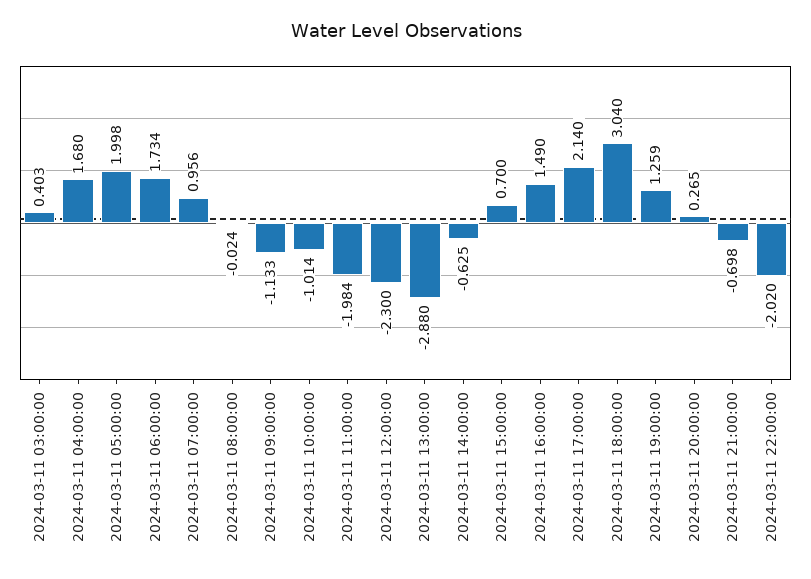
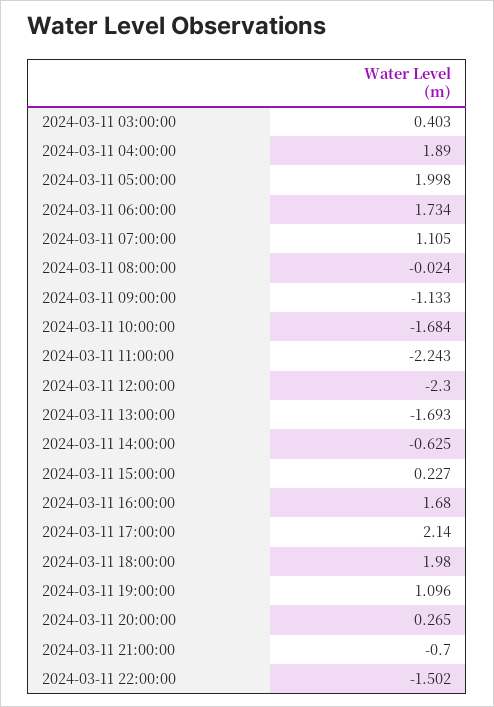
  {
    "2024-03-11 03:00:00": 0.403,
-   "2024-03-11 04:00:00": 1.68,
+   "2024-03-11 04:00:00": 1.89,
    "2024-03-11 05:00:00": 1.998,
    "2024-03-11 06:00:00": 1.734,
-   "2024-03-11 07:00:00": 0.956,
+   "2024-03-11 07:00:00": 1.105,
    "2024-03-11 08:00:00": -0.024,
    "2024-03-11 09:00:00": -1.133,
-   "2024-03-11 10:00:00": -1.014,
+   "2024-03-11 10:00:00": -1.684,
-   "2024-03-11 11:00:00": -1.984,
+   "2024-03-11 11:00:00": -2.243,
    "2024-03-11 12:00:00": -2.3,
-   "2024-03-11 13:00:00": -2.88,
+   "2024-03-11 13:00:00": -1.693,
    "2024-03-11 14:00:00": -0.625,
-   "2024-03-11 15:00:00": 0.7,
+   "2024-03-11 15:00:00": 0.227,
-   "2024-03-11 16:00:00": 1.49,
+   "2024-03-11 16:00:00": 1.68,
    "2024-03-11 17:00:00": 2.14,
-   "2024-03-11 18:00:00": 3.04,
+   "2024-03-11 18:00:00": 1.98,
-   "2024-03-11 19:00:00": 1.259,
+   "2024-03-11 19:00:00": 1.096,
    "2024-03-11 20:00:00": 0.265,
-   "2024-03-11 21:00:00": -0.698,
+   "2024-03-11 21:00:00": -0.7,
-   "2024-03-11 22:00:00": -2.02
+   "2024-03-11 22:00:00": -1.502
  }

